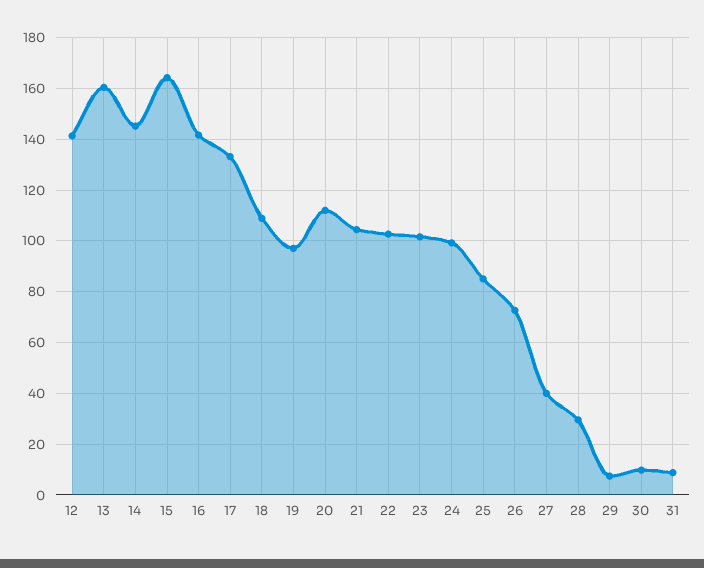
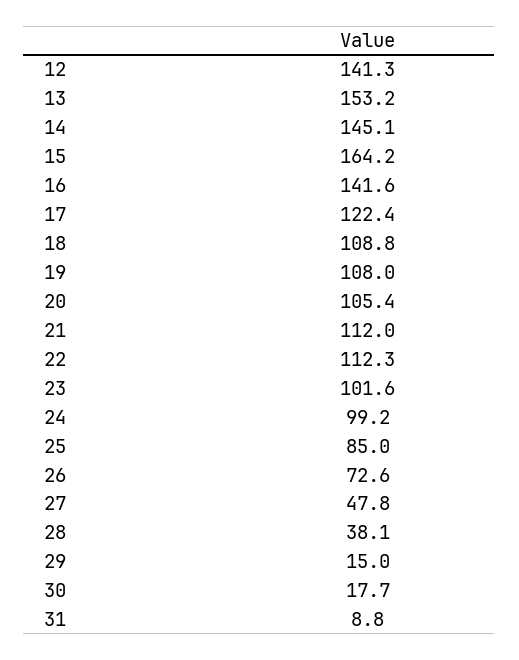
  {
    "12": 141.3,
-   "13": 160,
+   "13": 153.2,
    "14": 145.1,
    "15": 164.2,
    "16": 141.6,
-   "17": 132.5,
+   "17": 122.4,
    "18": 108.8,
-   "19": 97.5,
+   "19": 108,
-   "20": 112.5,
+   "20": 105.4,
-   "21": 105,
+   "21": 112,
-   "22": 102.5,
+   "22": 112.3,
    "23": 101.6,
    "24": 99.2,
    "25": 85,
    "26": 72.6,
-   "27": 40,
+   "27": 47.8,
-   "28": 30,
+   "28": 38.1,
-   "29": 7.5,
+   "29": 15,
-   "30": 10,
+   "30": 17.7,
    "31": 8.8
  }

